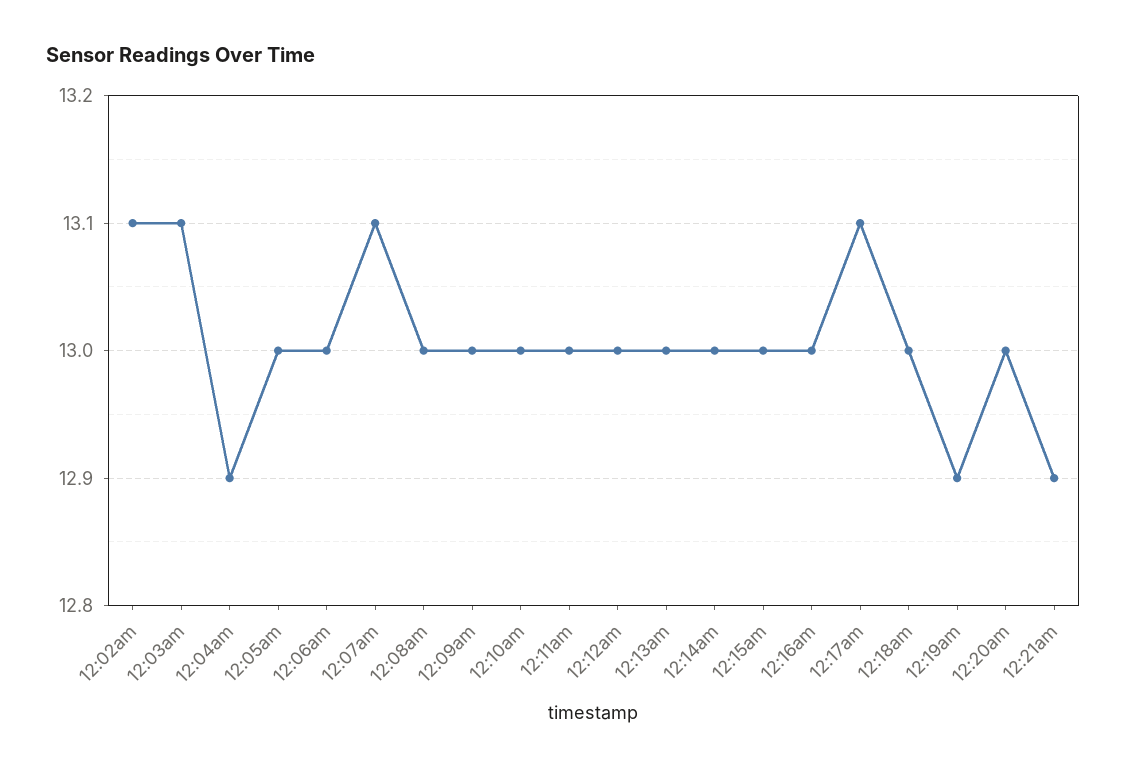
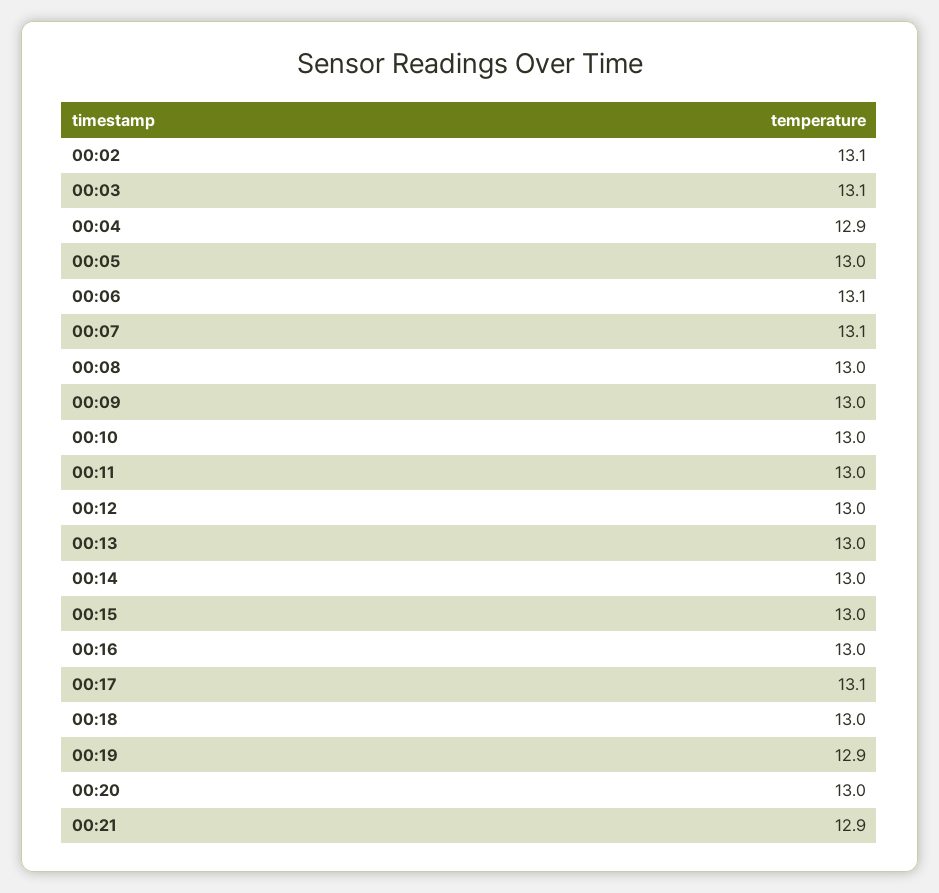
  {
    "12:02am": 13.1,
    "12:03am": 13.1,
    "12:04am": 12.9,
    "12:05am": 13,
-   "12:06am": 13,
+   "12:06am": 13.1,
    "12:07am": 13.1,
    "12:08am": 13,
    "12:09am": 13,
    "12:10am": 13,
    "12:11am": 13,
    "12:12am": 13,
    "12:13am": 13,
    "12:14am": 13,
    "12:15am": 13,
    "12:16am": 13,
    "12:17am": 13.1,
    "12:18am": 13,
    "12:19am": 12.9,
    "12:20am": 13,
    "12:21am": 12.9
  }

